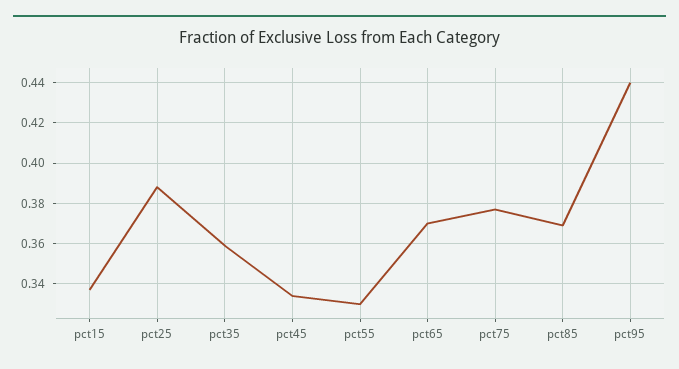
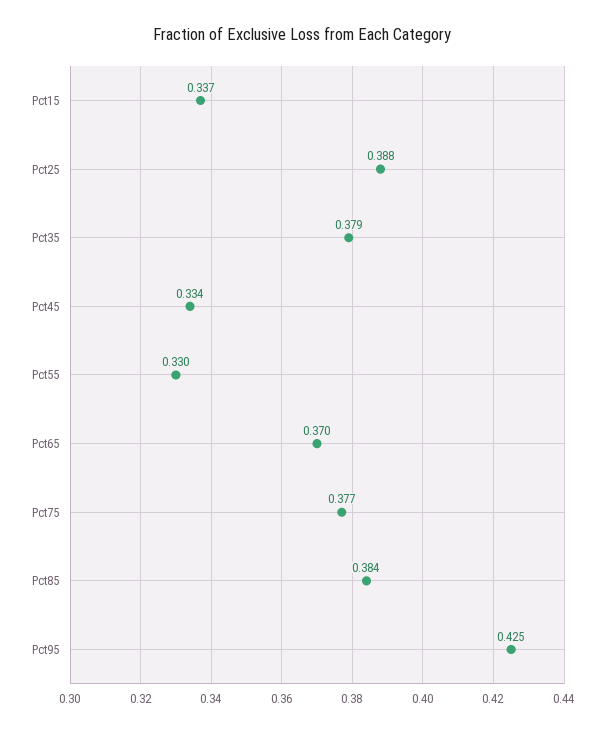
  {
    "pct15": 0.337,
    "pct25": 0.388,
-   "pct35": 0.36,
+   "pct35": 0.379,
    "pct45": 0.334,
    "pct55": 0.33,
    "pct65": 0.37,
    "pct75": 0.377,
-   "pct85": 0.37,
+   "pct85": 0.384,
-   "pct95": 0.44
+   "pct95": 0.425
  }

